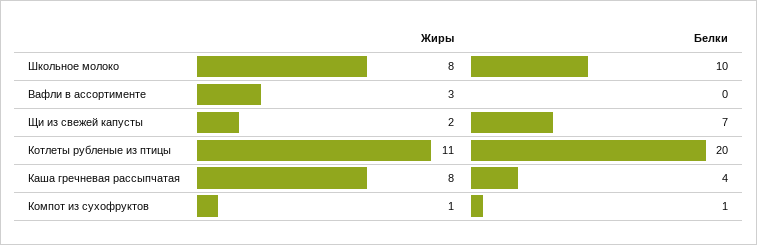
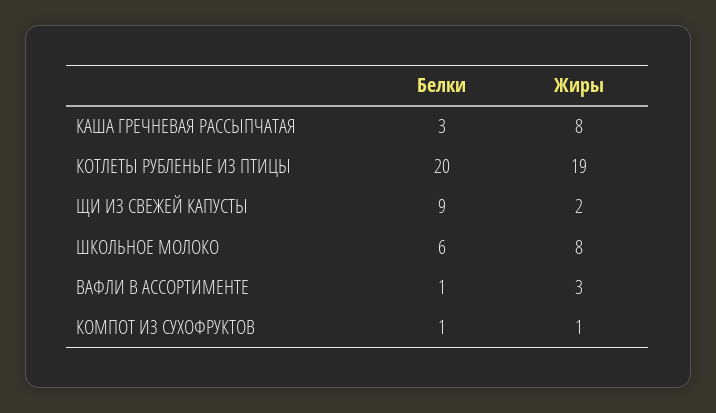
  {
    "Жиры": {
      "Школьное молоко": 8,
      "Вафли в ассортименте": 3,
      "Щи из свежей капусты": 2,
-     "Котлеты рубленые из птицы": 11,
+     "Котлеты рубленые из птицы": 19,
      "Каша гречневая рассыпчатая": 8,
      "Компот из сухофруктов": 1
    },
    "Белки": {
-     "Школьное молоко": 10,
+     "Школьное молоко": 6,
-     "Вафли в ассортименте": 0,
+     "Вафли в ассортименте": 1,
-     "Щи из свежей капусты": 7,
+     "Щи из свежей капусты": 9,
      "Котлеты рубленые из птицы": 20,
-     "Каша гречневая рассыпчатая": 4,
+     "Каша гречневая рассыпчатая": 3,
      "Компот из сухофруктов": 1
    }
  }

